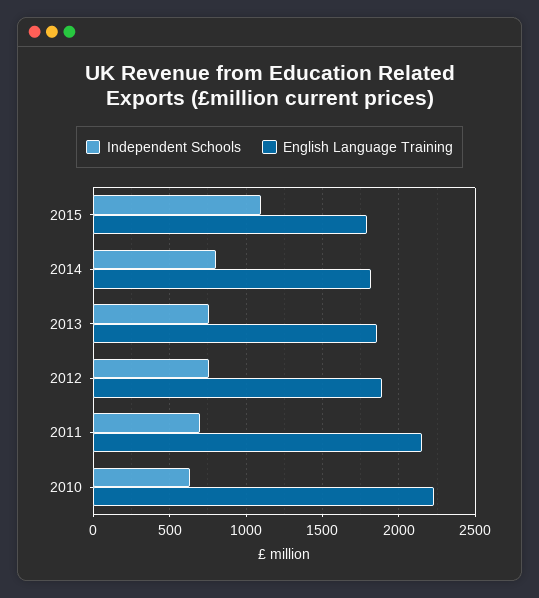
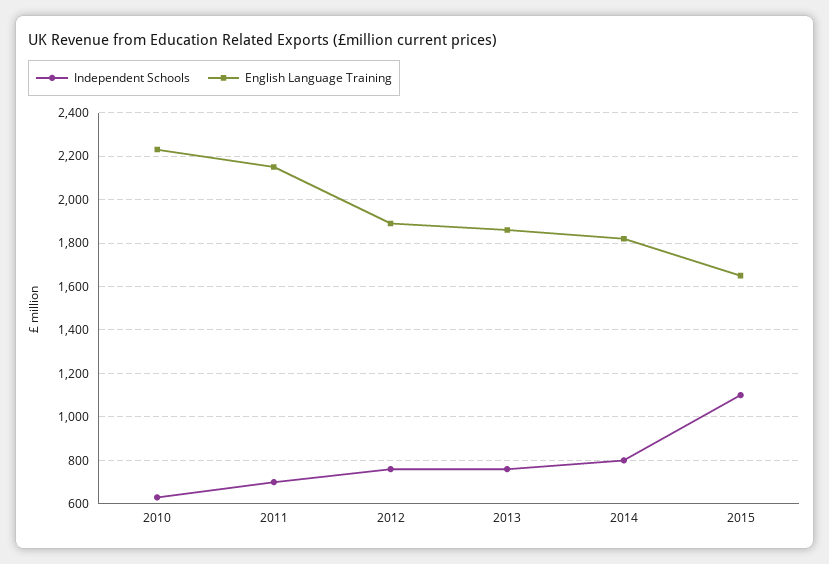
  {
    "Independent Schools": {
      "2015": 1100,
      "2014": 800,
      "2013": 750,
      "2012": 750,
      "2011": 700,
      "2010": 650
    },
    "English Language Training": {
-     "2015": 1800,
+     "2015": 1650,
      "2014": 1800,
      "2013": 1850,
      "2012": 1900,
      "2011": 2150,
      "2010": 2250
    }
  }

